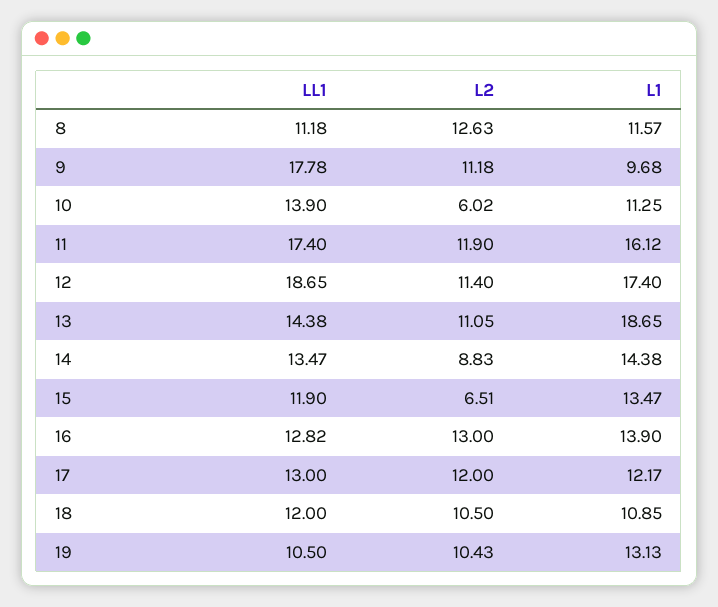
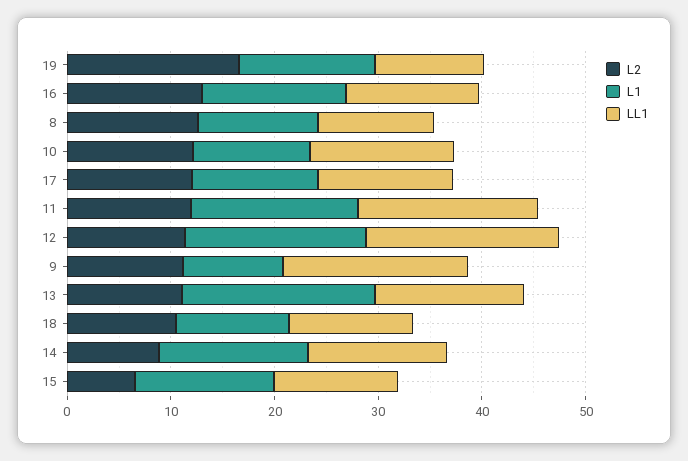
  {
    "LL1": {
      "8": 11.18,
      "9": 17.78,
      "10": 13.9,
      "11": 17.4,
      "12": 18.65,
      "13": 14.38,
      "14": 13.47,
      "15": 11.9,
      "16": 12.82,
      "17": 13,
      "18": 12,
      "19": 10.5
    },
    "L2": {
      "8": 12.63,
      "9": 11.18,
-     "10": 6.02,
+     "10": 12,
      "11": 11.9,
      "12": 11.4,
      "13": 11.05,
      "14": 8.83,
      "15": 6.51,
      "16": 13,
      "17": 12,
      "18": 10.5,
-     "19": 10.43
+     "19": 16
    },
    "L1": {
      "8": 11.57,
      "9": 9.68,
      "10": 11.25,
      "11": 16.12,
      "12": 17.4,
      "13": 18.65,
      "14": 14.38,
      "15": 13.47,
      "16": 13.9,
      "17": 12.17,
      "18": 10.85,
      "19": 13.13
    }
  }

